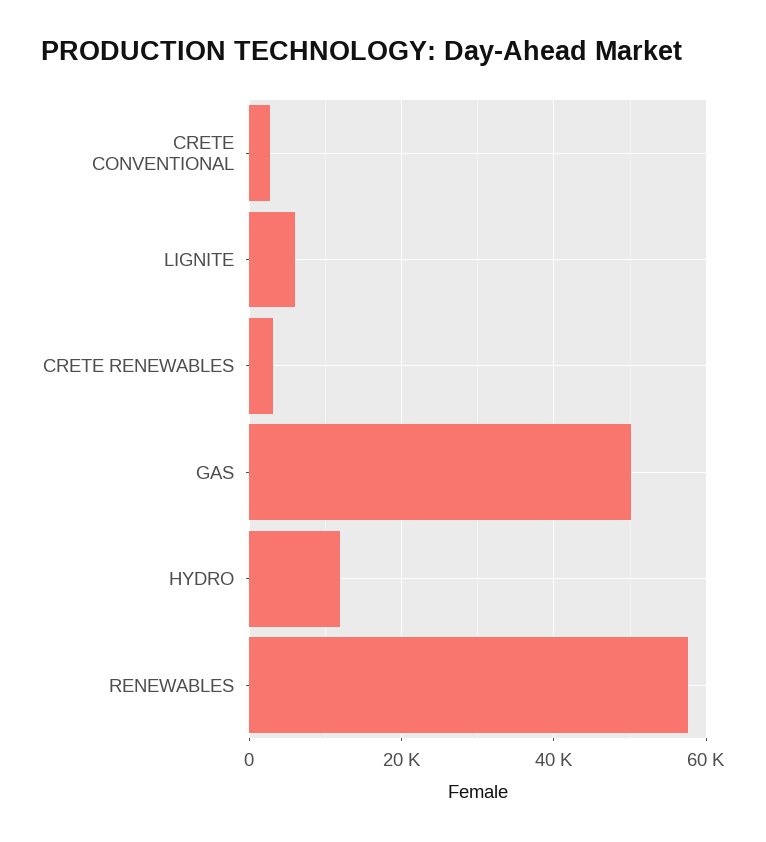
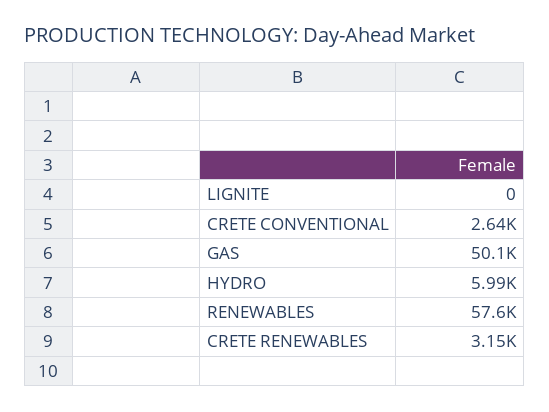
  {
    "CRETE CONVENTIONAL": 2640,
-   "LIGNITE": 6000,
+   "LIGNITE": 0,
    "CRETE RENEWABLES": 3150,
    "GAS": 50100,
-   "HYDRO": 12000,
+   "HYDRO": 5990,
    "RENEWABLES": 57600
  }

